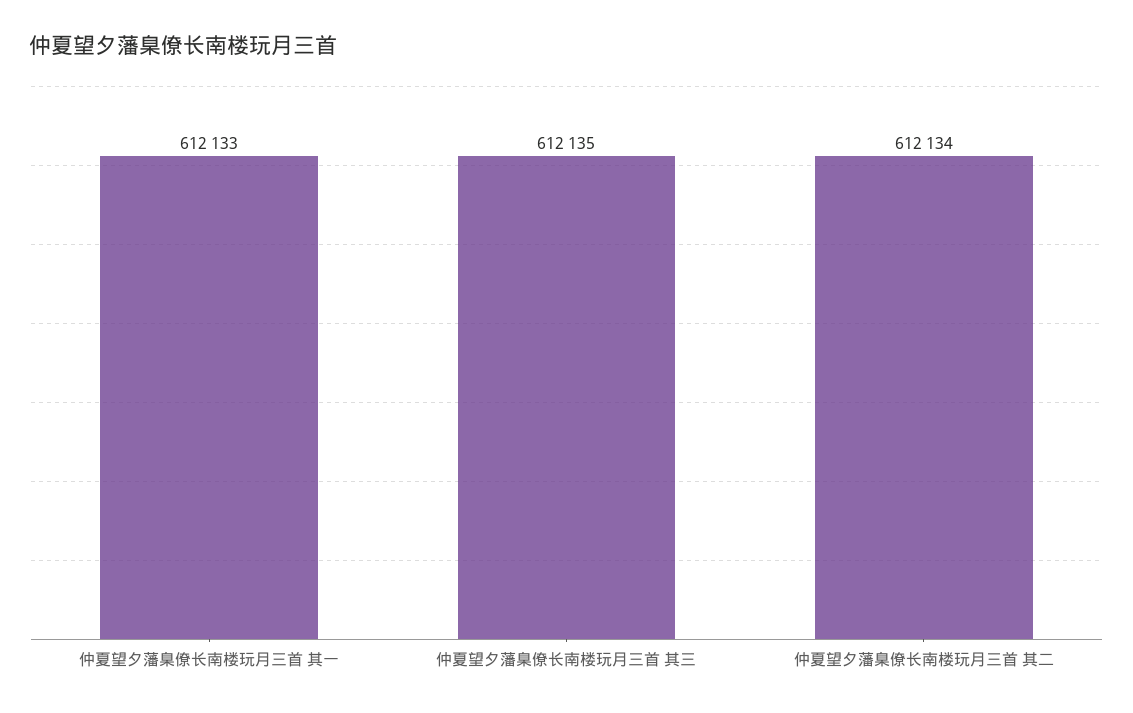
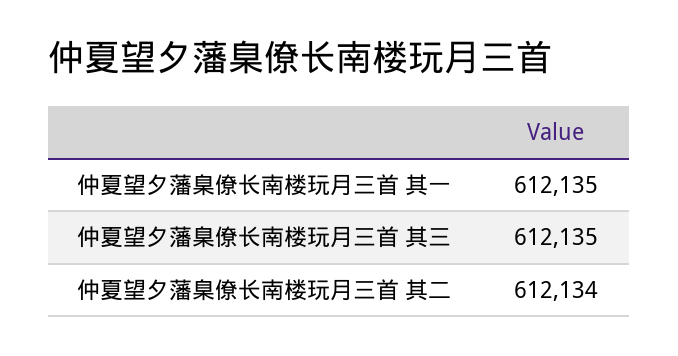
  {
-   "仲夏望夕藩臬僚长南楼玩月三首 其一": 612133,
+   "仲夏望夕藩臬僚长南楼玩月三首 其一": 612135,
    "仲夏望夕藩臬僚长南楼玩月三首 其三": 612135,
    "仲夏望夕藩臬僚长南楼玩月三首 其二": 612134
  }

